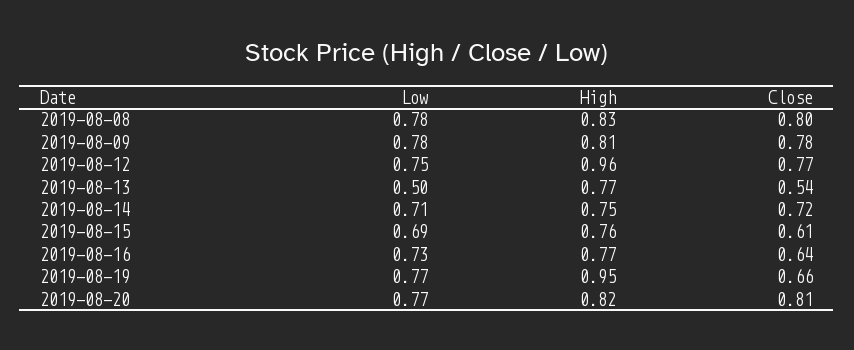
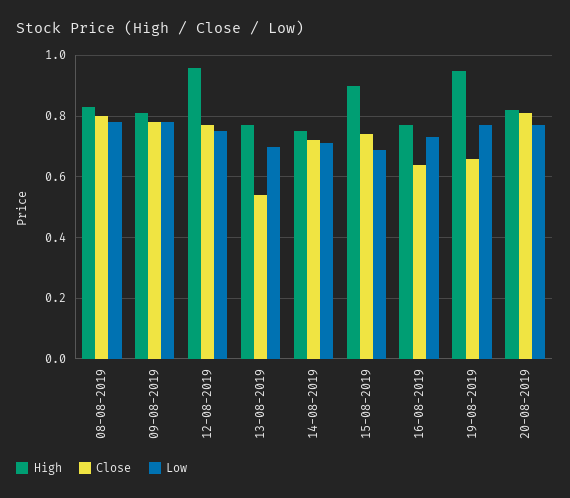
  {
    "Low": {
      "2019-08-08": 0.78,
      "2019-08-09": 0.78,
      "2019-08-12": 0.75,
-     "2019-08-13": 0.5,
+     "2019-08-13": 0.7,
      "2019-08-14": 0.71,
      "2019-08-15": 0.69,
      "2019-08-16": 0.73,
      "2019-08-19": 0.77,
      "2019-08-20": 0.77
    },
    "High": {
      "2019-08-08": 0.83,
      "2019-08-09": 0.81,
      "2019-08-12": 0.96,
      "2019-08-13": 0.77,
      "2019-08-14": 0.75,
-     "2019-08-15": 0.76,
+     "2019-08-15": 0.9,
      "2019-08-16": 0.77,
      "2019-08-19": 0.95,
      "2019-08-20": 0.82
    },
    "Close": {
      "2019-08-08": 0.8,
      "2019-08-09": 0.78,
      "2019-08-12": 0.77,
      "2019-08-13": 0.54,
      "2019-08-14": 0.72,
-     "2019-08-15": 0.61,
+     "2019-08-15": 0.75,
      "2019-08-16": 0.64,
      "2019-08-19": 0.66,
      "2019-08-20": 0.81
    }
  }

